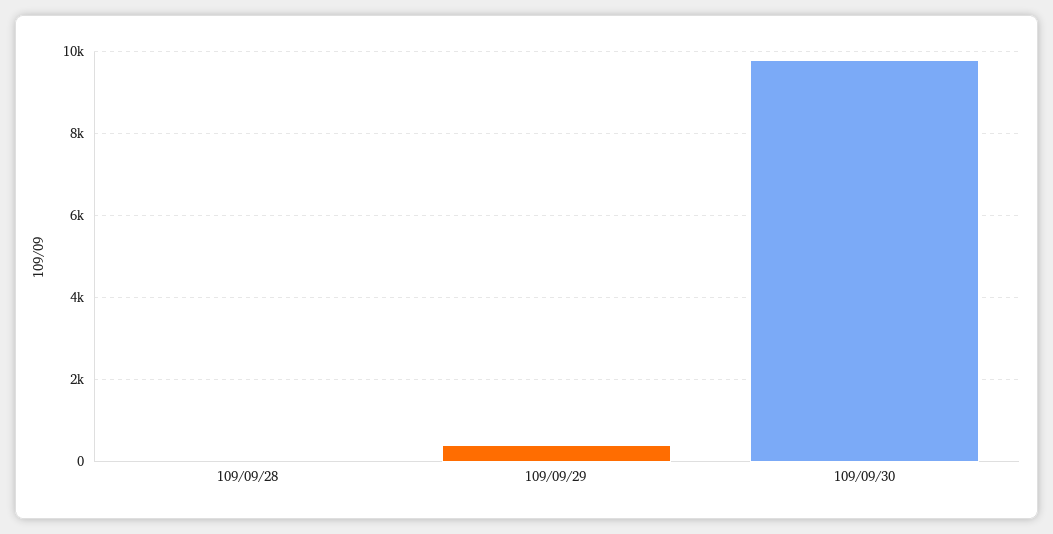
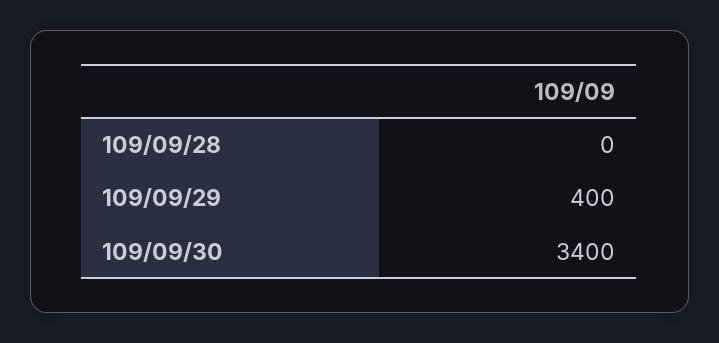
  {
    "109/09/28": 0,
    "109/09/29": 400,
-   "109/09/30": 9800
+   "109/09/30": 3400
  }

